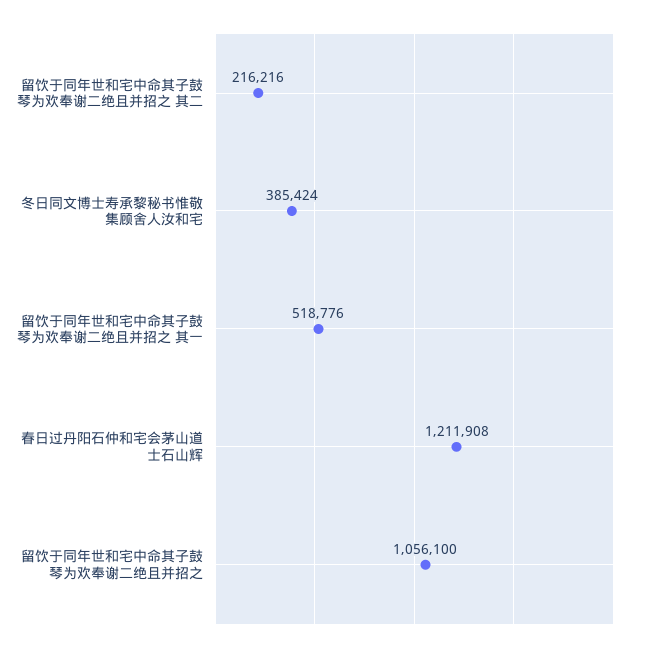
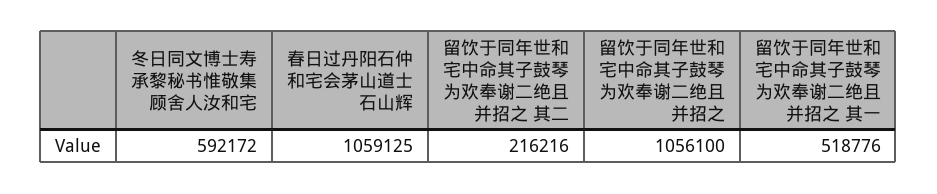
  {
    "留饮于同年世和宅中命其子鼓琴为欢奉谢二绝且并招之 其二": 216216,
-   "冬日同文博士寿承黎秘书惟敬集顾舍人汝和宅": 385424,
+   "冬日同文博士寿承黎秘书惟敬集顾舍人汝和宅": 592172,
    "留饮于同年世和宅中命其子鼓琴为欢奉谢二绝且并招之 其一": 518776,
-   "春日过丹阳石仲和宅会茅山道士石山辉": 1211908,
+   "春日过丹阳石仲和宅会茅山道士石山辉": 1059125,
    "留饮于同年世和宅中命其子鼓琴为欢奉谢二绝且并招之": 1056100
  }

